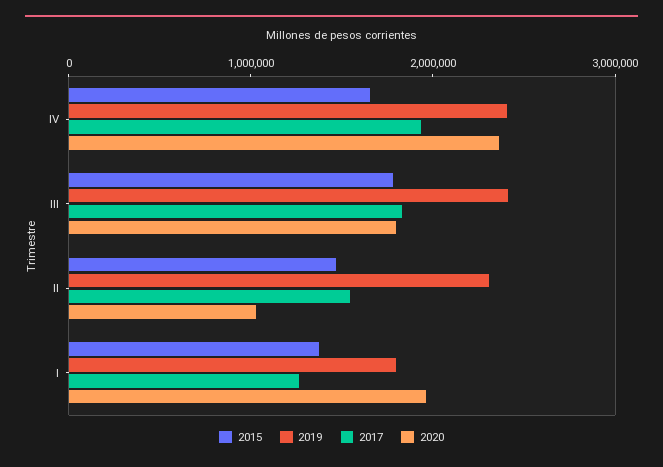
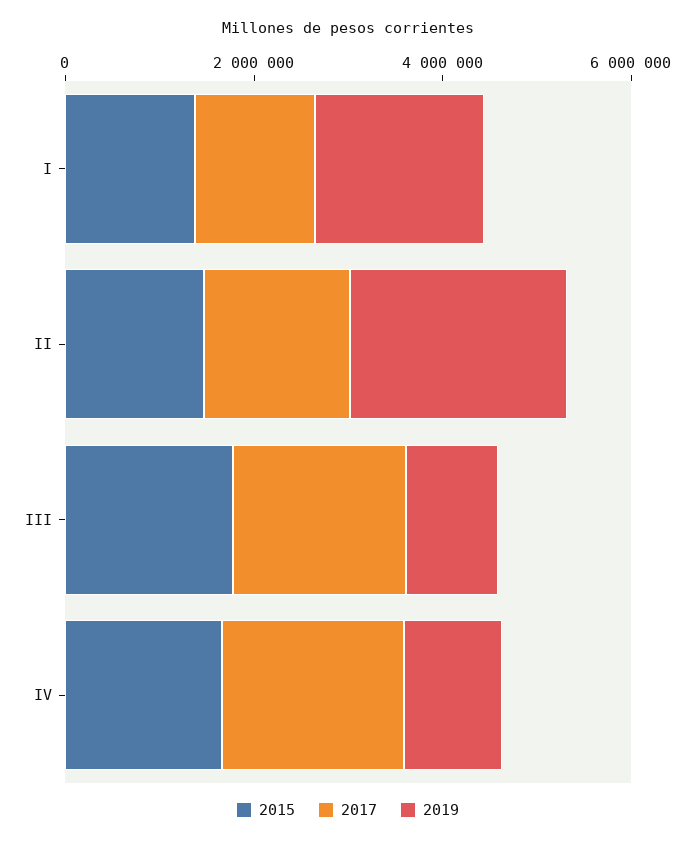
  {
    "2015": {
      "IV": 1600000,
      "III": 1800000,
      "II": 1400000,
      "I": 1400000
    },
    "2019": {
-     "IV": 2400000,
+     "IV": 1000000,
-     "III": 2400000,
+     "III": 1000000,
      "II": 2400000,
      "I": 1800000
    },
    "2017": {
      "IV": 2000000,
      "III": 1800000,
      "II": 1600000,
      "I": 1200000
-   },
+   }
-   "2020": {
-     "IV": 2400000,
-     "III": 1800000,
-     "II": 1000000,
-     "I": 2000000
-   }
  }

